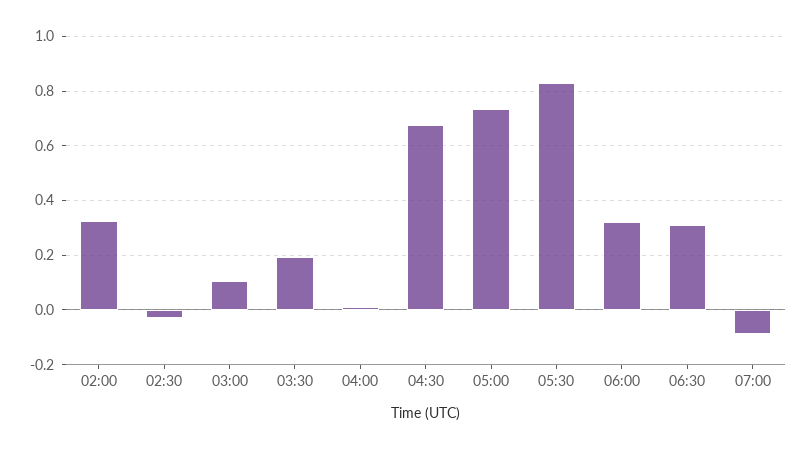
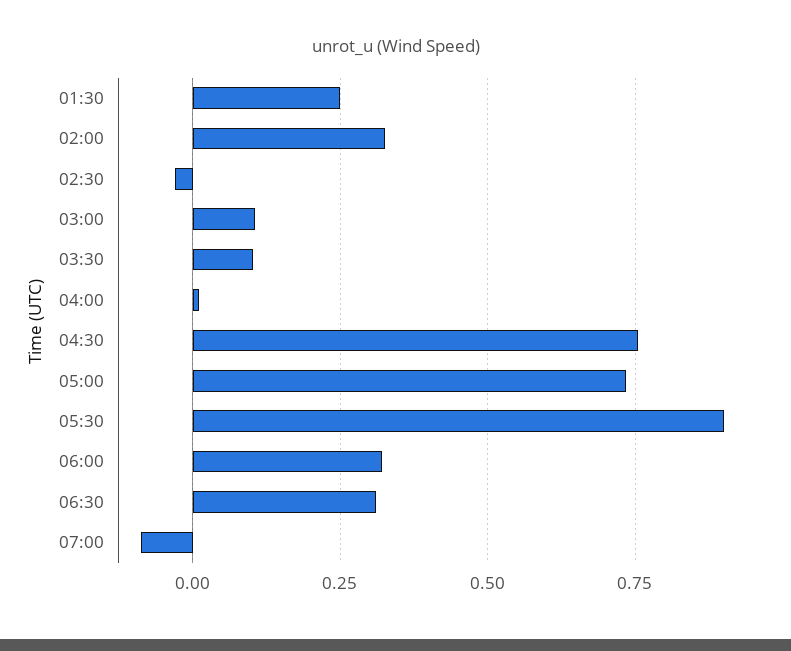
  {
    "02:00": 0.325,
    "02:30": -0.025,
    "03:00": 0.1,
-   "03:30": 0.2,
+   "03:30": 0.1,
    "04:00": 0,
-   "04:30": 0.675,
+   "04:30": 0.75,
    "05:00": 0.725,
-   "05:30": 0.825,
+   "05:30": 0.9,
    "06:00": 0.325,
    "06:30": 0.3,
-   "07:00": -0.075
+   "07:00": -0.075,
+   "01:30": 0.25
  }

